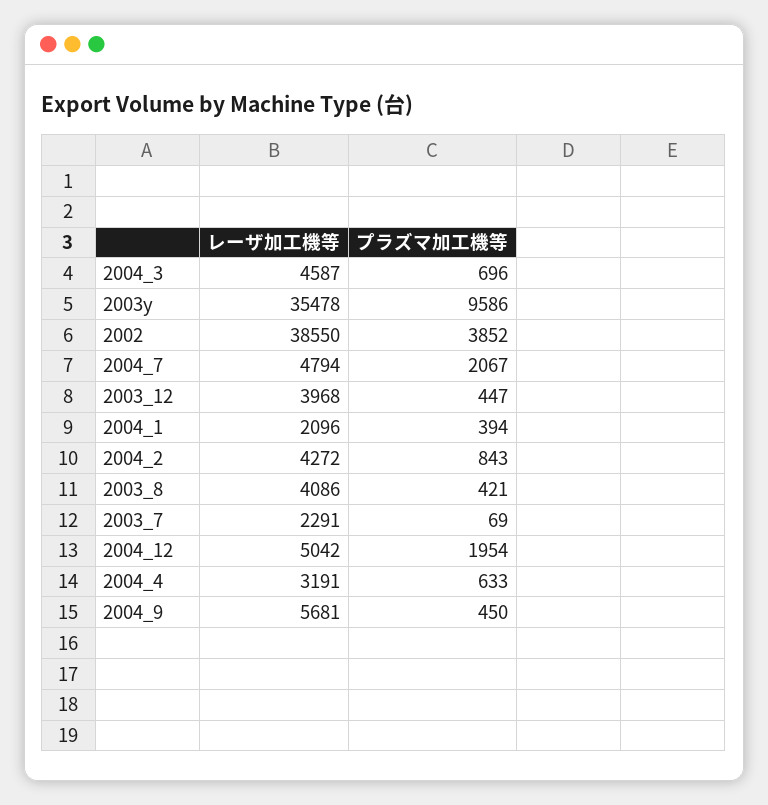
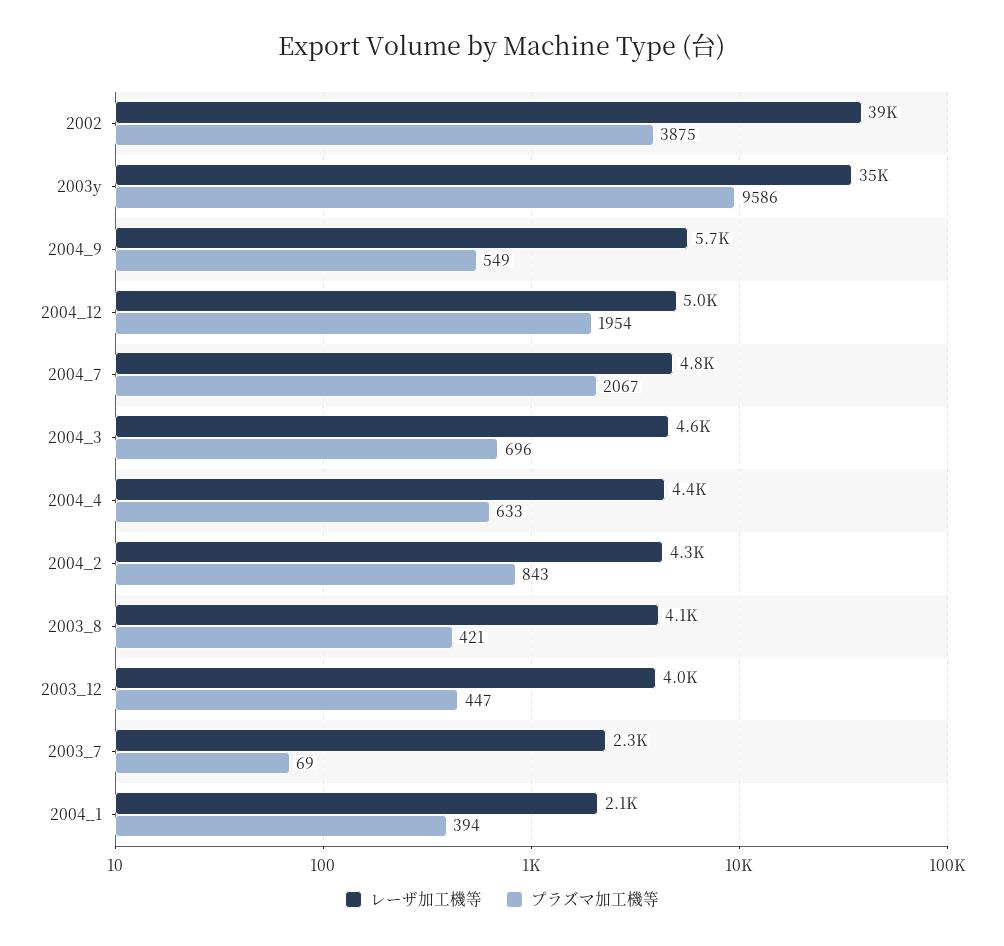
  {
    "レーザ加工機等": {
      "2004_3": 4587,
      "2003y": 35478,
      "2002": 38550,
      "2004_7": 4794,
      "2003_12": 3968,
      "2004_1": 2096,
      "2004_2": 4272,
      "2003_8": 4086,
      "2003_7": 2291,
      "2004_12": 5042,
-     "2004_4": 3191,
+     "2004_4": 4400,
      "2004_9": 5681
    },
    "プラズマ加工機等": {
      "2004_3": 696,
      "2003y": 9586,
-     "2002": 3852,
+     "2002": 3875,
      "2004_7": 2067,
      "2003_12": 447,
      "2004_1": 394,
      "2004_2": 843,
      "2003_8": 421,
      "2003_7": 69,
      "2004_12": 1954,
      "2004_4": 633,
-     "2004_9": 450
+     "2004_9": 549
    }
  }

